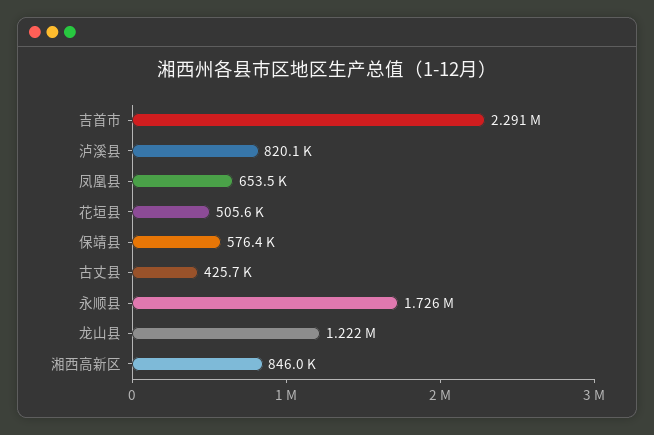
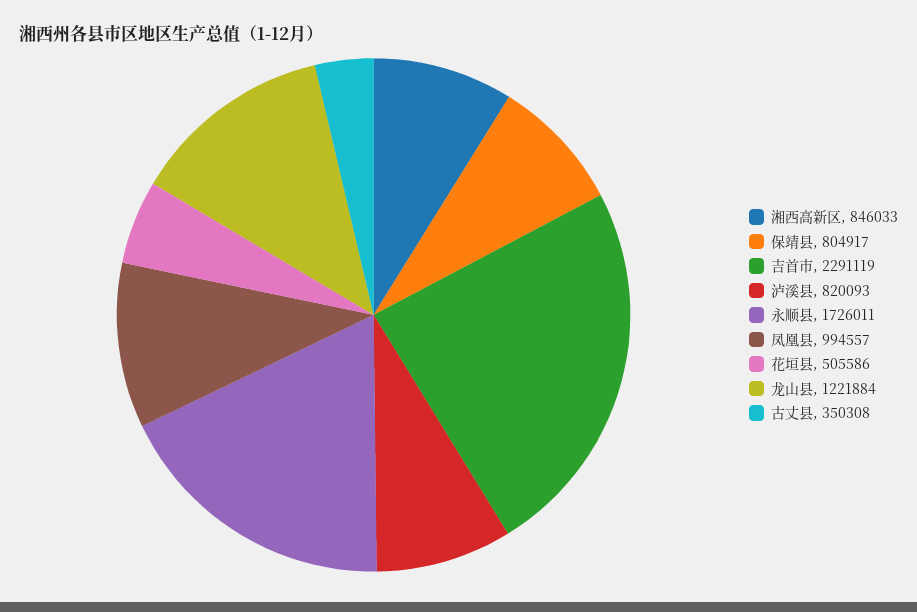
  {
    "吉首市": 2291119,
    "泸溪县": 820093,
-   "凤凰县": 653500,
+   "凤凰县": 994557,
    "花垣县": 505586,
-   "保靖县": 576400,
+   "保靖县": 804917,
-   "古丈县": 425700,
+   "古丈县": 350308,
    "永顺县": 1726011,
    "龙山县": 1221884,
    "湘西高新区": 846033
  }

